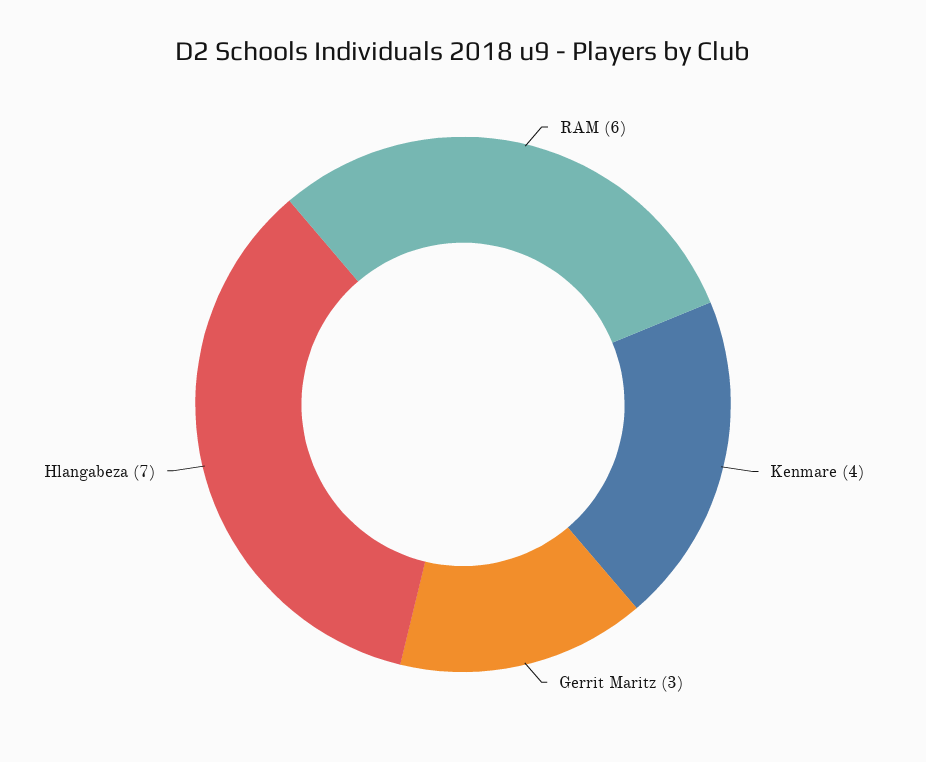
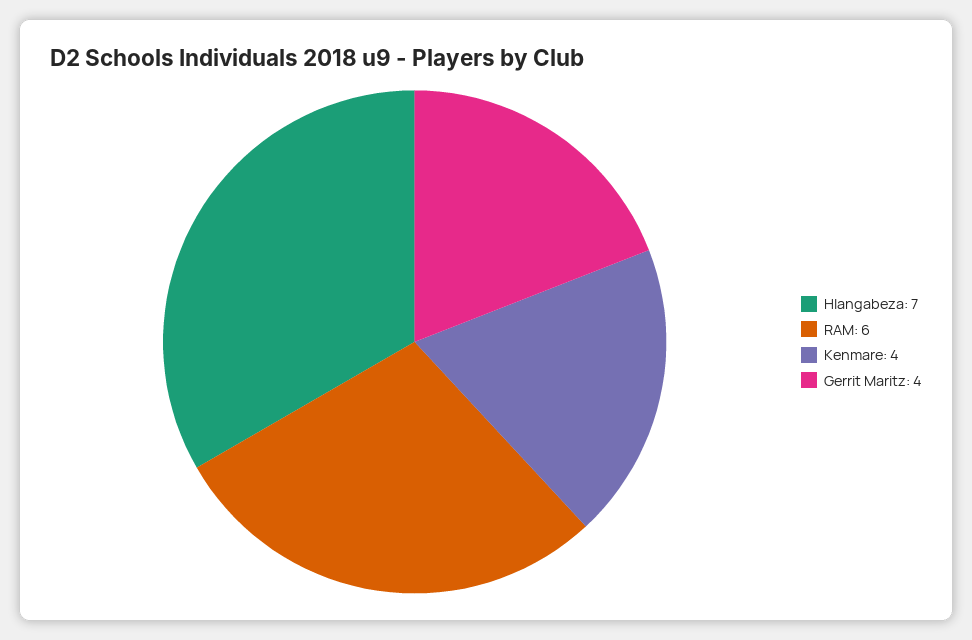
  {
    "RAM": 6,
    "Kenmare": 4,
-   "Gerrit Maritz": 3,
+   "Gerrit Maritz": 4,
    "Hlangabeza": 7
  }

